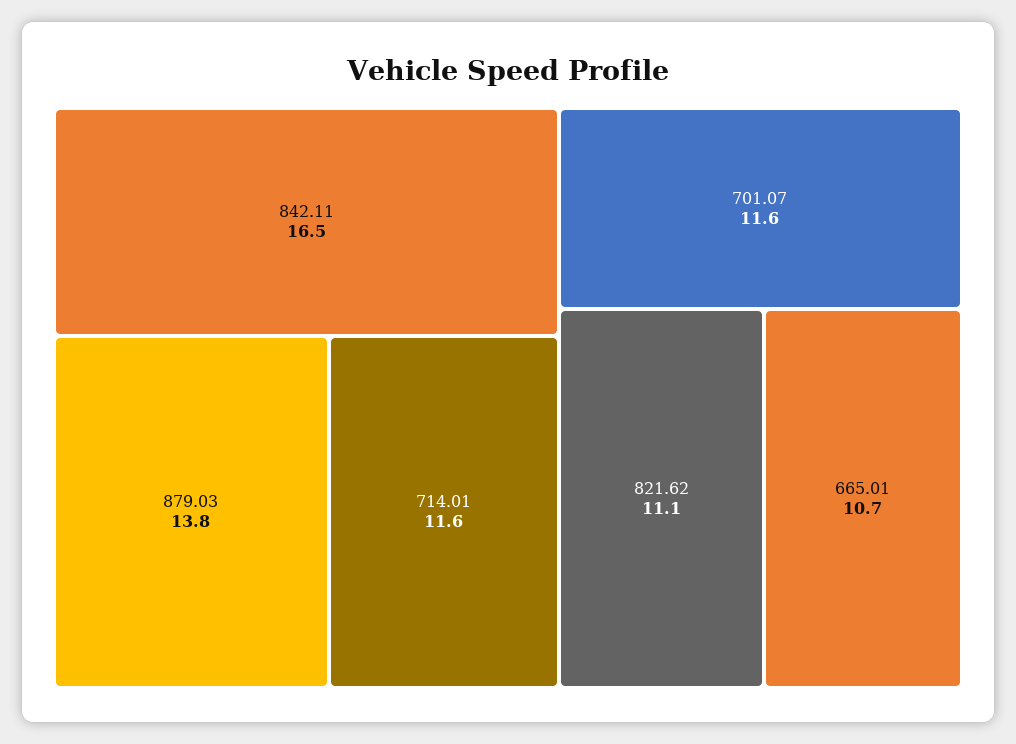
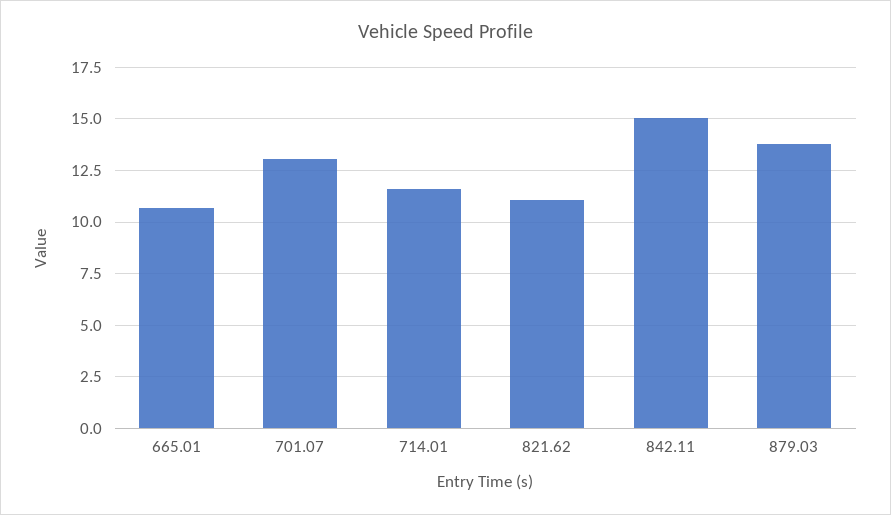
  {
-   "842.11": 16.5,
+   "842.11": 15,
    "879.03": 13.8,
    "714.01": 11.6,
-   "701.07": 11.6,
+   "701.07": 13,
    "821.62": 11.1,
    "665.01": 10.7
  }

